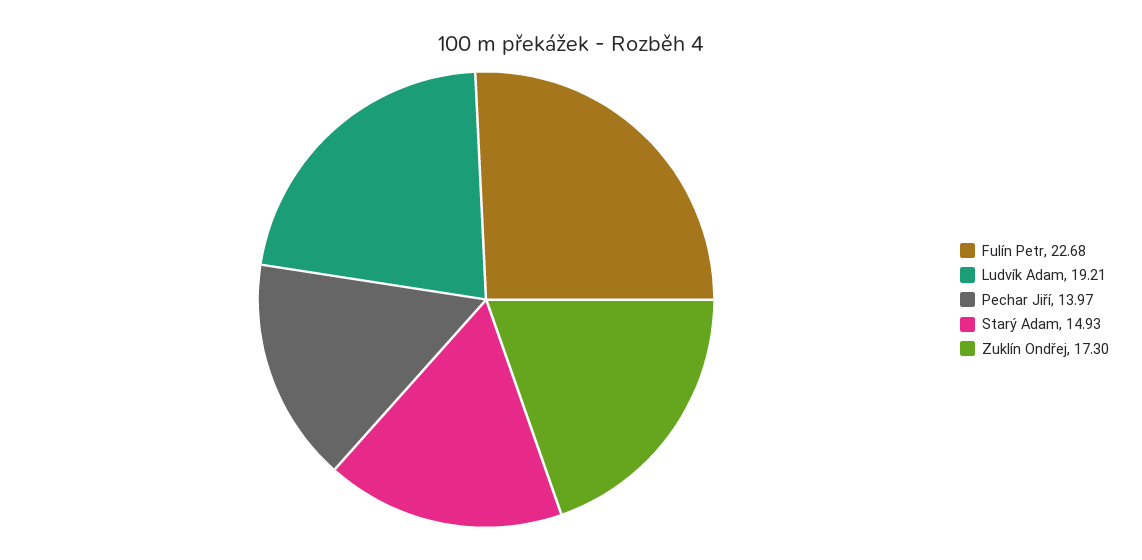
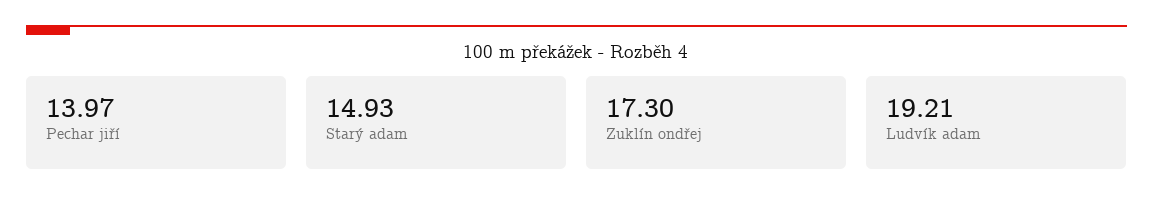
  {
-   "Fulín Petr": 22.68,
    "Ludvík Adam": 19.21,
    "Pechar Jiří": 13.97,
    "Starý Adam": 14.93,
    "Zuklín Ondřej": 17.3
  }

